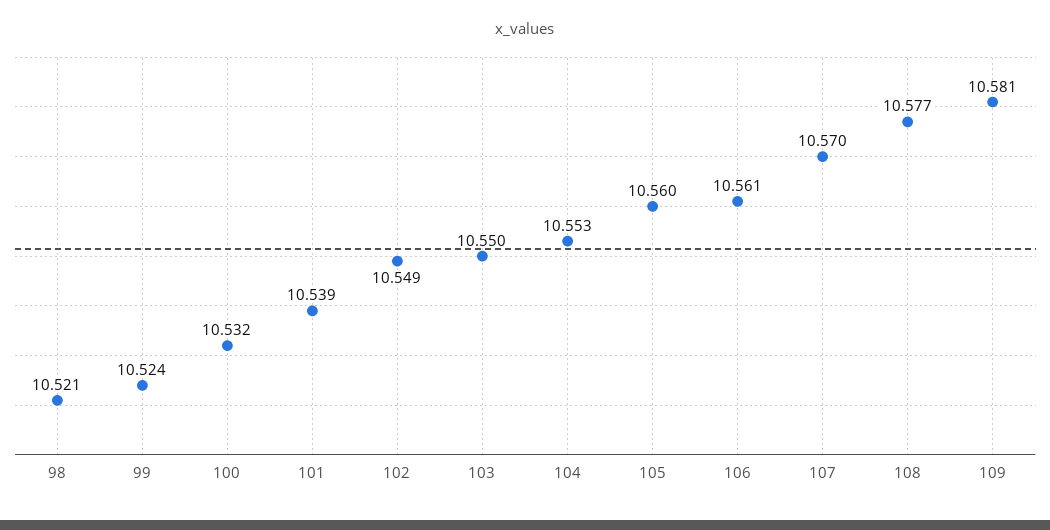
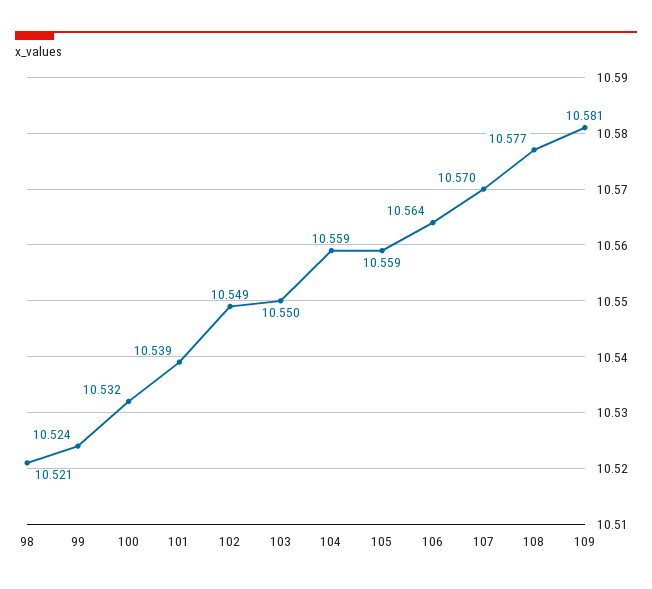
  {
    "98": 10.521,
    "99": 10.524,
    "100": 10.532,
    "101": 10.539,
    "102": 10.549,
    "103": 10.55,
-   "104": 10.553,
+   "104": 10.559,
-   "105": 10.56,
+   "105": 10.559,
-   "106": 10.561,
+   "106": 10.564,
    "107": 10.57,
    "108": 10.577,
    "109": 10.581
  }

